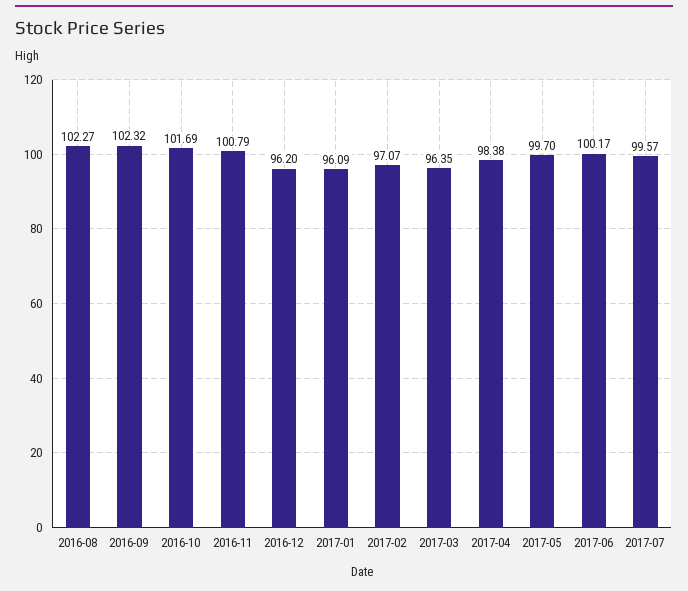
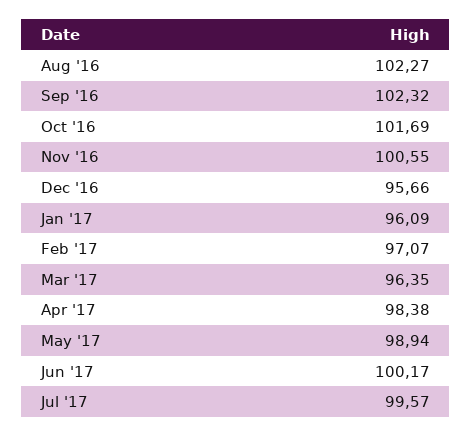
  {
    "2016-08": 102.27,
    "2016-09": 102.32,
    "2016-10": 101.69,
-   "2016-11": 100.79,
+   "2016-11": 100.55,
-   "2016-12": 96.2,
+   "2016-12": 95.66,
    "2017-01": 96.09,
    "2017-02": 97.07,
    "2017-03": 96.35,
    "2017-04": 98.38,
-   "2017-05": 99.7,
+   "2017-05": 98.94,
    "2017-06": 100.17,
    "2017-07": 99.57
  }

